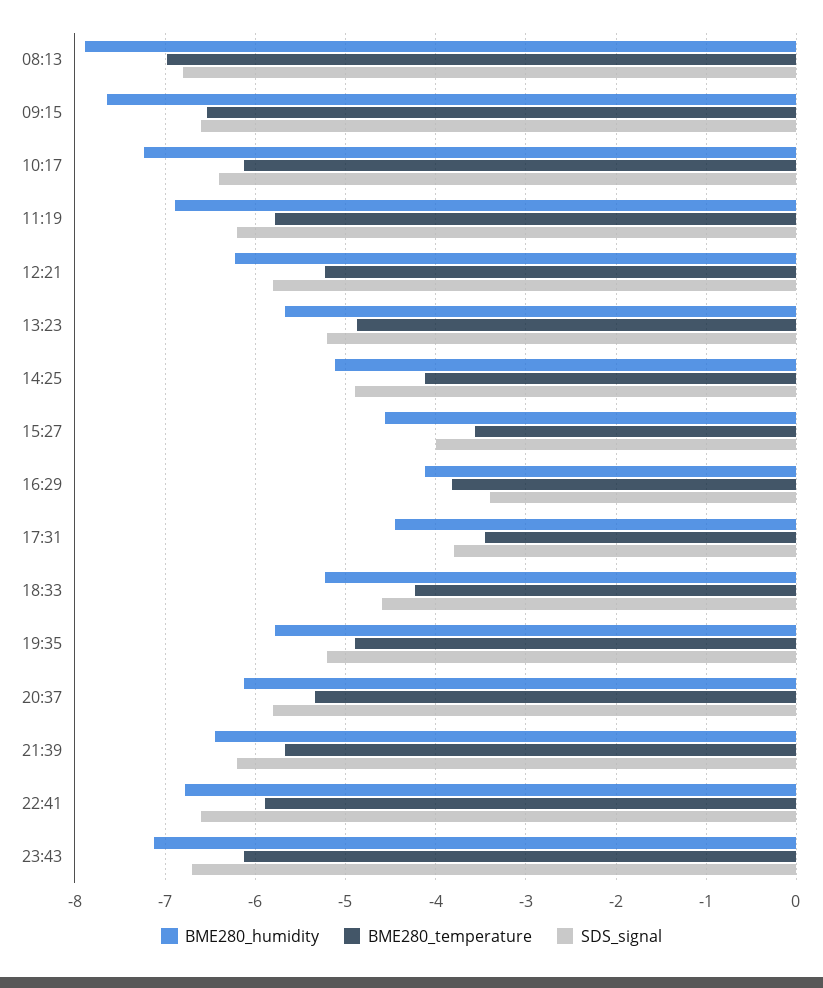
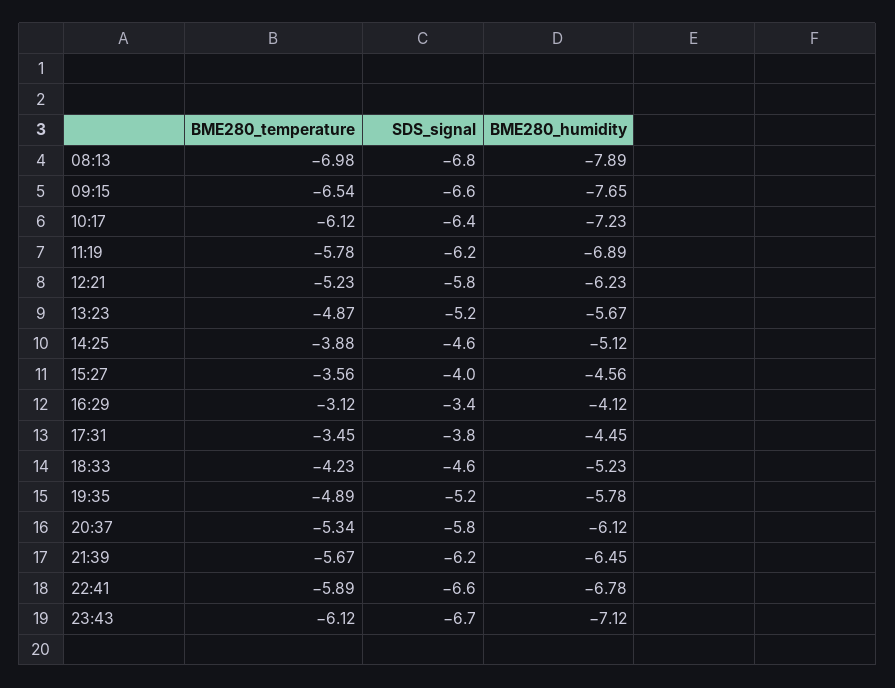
  {
    "BME280_humidity": {
      "08:13": -7.89,
      "09:15": -7.65,
      "10:17": -7.23,
      "11:19": -6.89,
      "12:21": -6.23,
      "13:23": -5.67,
      "14:25": -5.12,
      "15:27": -4.56,
      "16:29": -4.12,
      "17:31": -4.45,
      "18:33": -5.23,
      "19:35": -5.78,
      "20:37": -6.12,
      "21:39": -6.45,
      "22:41": -6.78,
      "23:43": -7.12
    },
    "BME280_temperature": {
      "08:13": -6.98,
      "09:15": -6.54,
      "10:17": -6.12,
      "11:19": -5.78,
      "12:21": -5.23,
      "13:23": -4.87,
-     "14:25": -4.1,
+     "14:25": -3.88,
      "15:27": -3.56,
-     "16:29": -3.8,
+     "16:29": -3.12,
      "17:31": -3.45,
      "18:33": -4.23,
      "19:35": -4.89,
      "20:37": -5.34,
      "21:39": -5.67,
      "22:41": -5.89,
      "23:43": -6.12
    },
    "SDS_signal": {
      "08:13": -6.8,
      "09:15": -6.6,
      "10:17": -6.4,
      "11:19": -6.2,
      "12:21": -5.8,
      "13:23": -5.2,
-     "14:25": -4.9,
+     "14:25": -4.6,
      "15:27": -4,
      "16:29": -3.4,
      "17:31": -3.8,
      "18:33": -4.6,
      "19:35": -5.2,
      "20:37": -5.8,
      "21:39": -6.2,
      "22:41": -6.6,
      "23:43": -6.7
    }
  }

